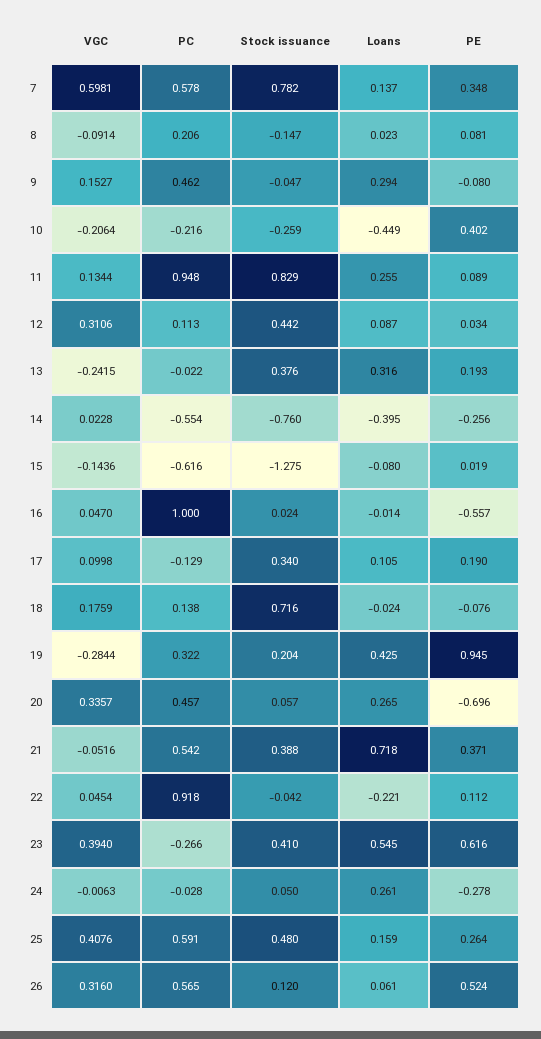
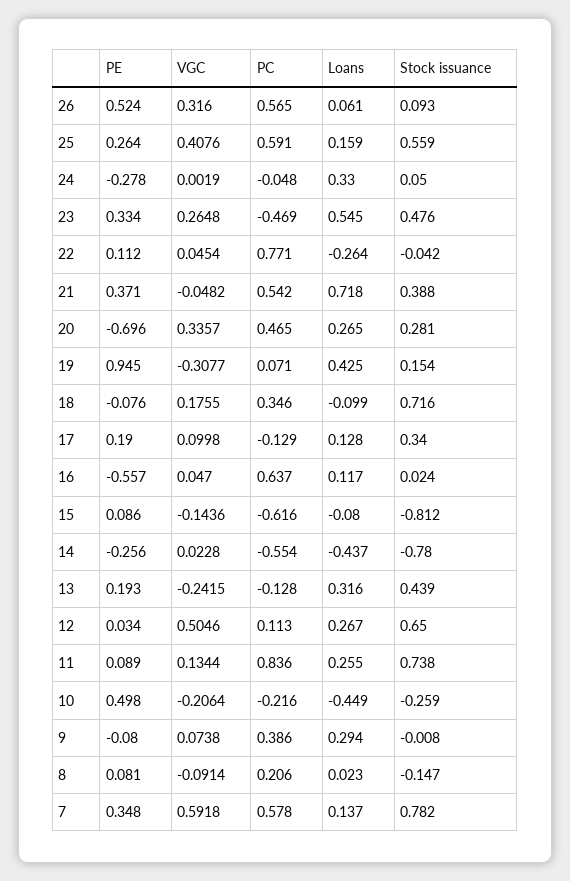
  {
    "VGC": {
-     "7": 0.5981,
+     "7": 0.5918,
      "8": -0.0914,
-     "9": 0.1527,
+     "9": 0.0738,
      "10": -0.2064,
      "11": 0.1344,
-     "12": 0.3106,
+     "12": 0.5046,
      "13": -0.2415,
      "14": 0.0228,
      "15": -0.1436,
      "16": 0.047,
      "17": 0.0998,
-     "18": 0.1759,
+     "18": 0.1755,
-     "19": -0.2844,
+     "19": -0.3077,
      "20": 0.3357,
-     "21": -0.0516,
+     "21": -0.0482,
      "22": 0.0454,
-     "23": 0.394,
+     "23": 0.2648,
-     "24": -0.0063,
+     "24": 0.0019,
      "25": 0.4076,
      "26": 0.316
    },
    "PC": {
      "7": 0.578,
      "8": 0.206,
-     "9": 0.462,
+     "9": 0.386,
      "10": -0.216,
-     "11": 0.948,
+     "11": 0.836,
      "12": 0.113,
-     "13": -0.022,
+     "13": -0.128,
      "14": -0.554,
      "15": -0.616,
-     "16": 1,
+     "16": 0.637,
      "17": -0.129,
-     "18": 0.138,
+     "18": 0.346,
-     "19": 0.322,
+     "19": 0.071,
-     "20": 0.457,
+     "20": 0.465,
      "21": 0.542,
-     "22": 0.918,
+     "22": 0.771,
-     "23": -0.266,
+     "23": -0.469,
-     "24": -0.028,
+     "24": -0.048,
      "25": 0.591,
      "26": 0.565
    },
    "Stock issuance": {
      "7": 0.782,
      "8": -0.147,
-     "9": -0.047,
+     "9": -0.008,
      "10": -0.259,
-     "11": 0.829,
+     "11": 0.738,
-     "12": 0.442,
+     "12": 0.65,
-     "13": 0.376,
+     "13": 0.439,
-     "14": -0.76,
+     "14": -0.78,
-     "15": -1.275,
+     "15": -0.812,
      "16": 0.024,
      "17": 0.34,
      "18": 0.716,
-     "19": 0.204,
+     "19": 0.154,
-     "20": 0.057,
+     "20": 0.281,
      "21": 0.388,
      "22": -0.042,
-     "23": 0.41,
+     "23": 0.476,
      "24": 0.05,
-     "25": 0.48,
+     "25": 0.559,
-     "26": 0.12
+     "26": 0.093
    },
    "Loans": {
      "7": 0.137,
      "8": 0.023,
      "9": 0.294,
      "10": -0.449,
      "11": 0.255,
-     "12": 0.087,
+     "12": 0.267,
      "13": 0.316,
-     "14": -0.395,
+     "14": -0.437,
      "15": -0.08,
-     "16": -0.014,
+     "16": 0.117,
-     "17": 0.105,
+     "17": 0.128,
-     "18": -0.024,
+     "18": -0.099,
      "19": 0.425,
      "20": 0.265,
      "21": 0.718,
-     "22": -0.221,
+     "22": -0.264,
      "23": 0.545,
-     "24": 0.261,
+     "24": 0.33,
      "25": 0.159,
      "26": 0.061
    },
    "PE": {
      "7": 0.348,
      "8": 0.081,
      "9": -0.08,
-     "10": 0.402,
+     "10": 0.498,
      "11": 0.089,
      "12": 0.034,
      "13": 0.193,
      "14": -0.256,
-     "15": 0.019,
+     "15": 0.086,
      "16": -0.557,
      "17": 0.19,
      "18": -0.076,
      "19": 0.945,
      "20": -0.696,
      "21": 0.371,
      "22": 0.112,
-     "23": 0.616,
+     "23": 0.334,
      "24": -0.278,
      "25": 0.264,
      "26": 0.524
    }
  }

